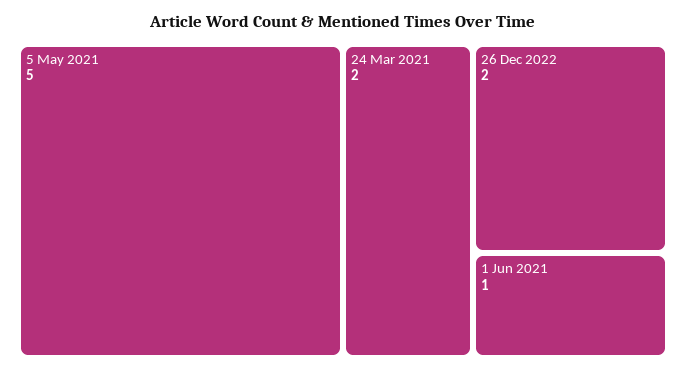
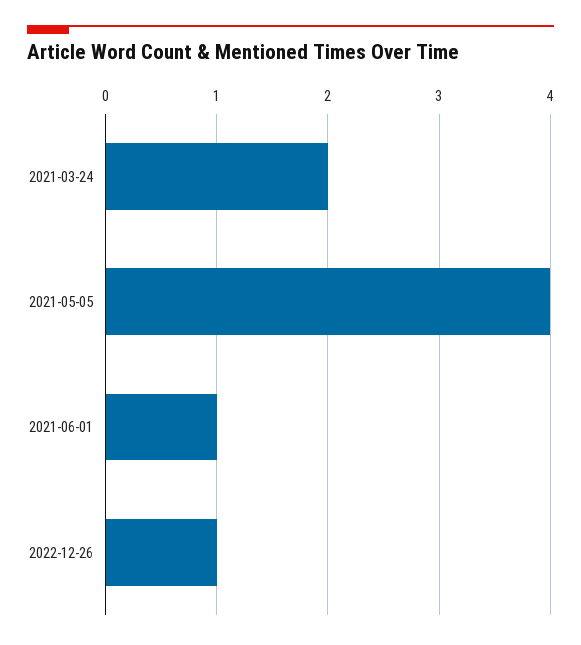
  {
-   "5 May 2021": 5,
+   "5 May 2021": 4,
    "24 Mar 2021": 2,
-   "26 Dec 2022": 2,
+   "26 Dec 2022": 1,
    "1 Jun 2021": 1
  }

